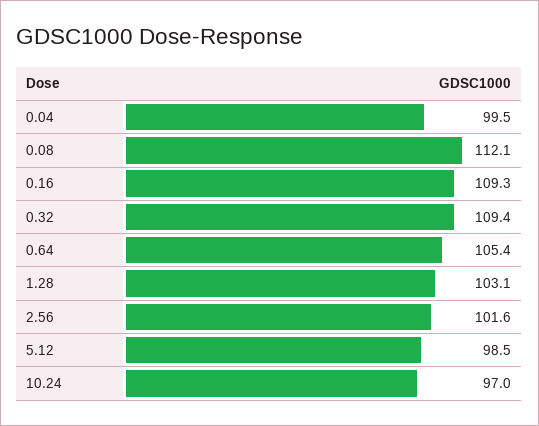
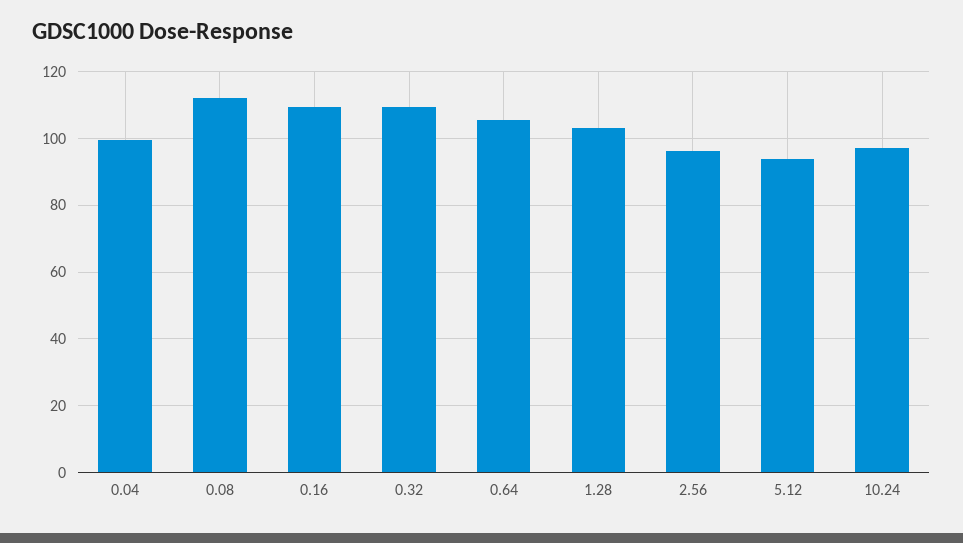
  {
    "0.04": 99.5,
    "0.08": 112.1,
    "0.16": 109.3,
    "0.32": 109.4,
    "0.64": 105.4,
    "1.28": 103.1,
-   "2.56": 101.6,
+   "2.56": 96,
-   "5.12": 98.5,
+   "5.12": 94,
    "10.24": 97
  }

